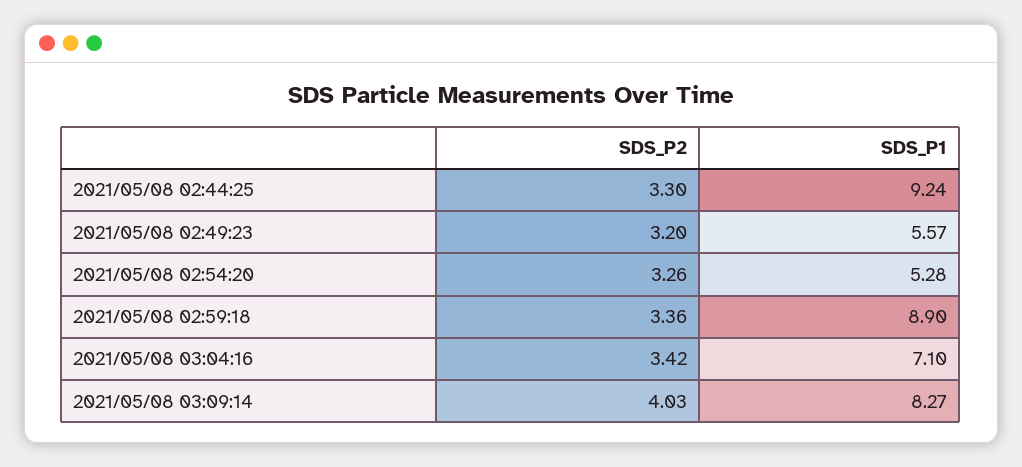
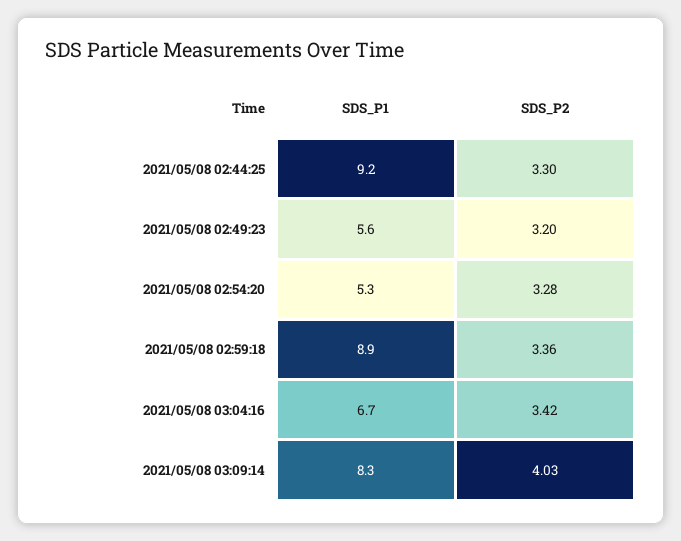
  {
    "SDS_P2": {
      "2021/05/08 02:44:25": 3.3,
      "2021/05/08 02:49:23": 3.2,
-     "2021/05/08 02:54:20": 3.26,
+     "2021/05/08 02:54:20": 3.28,
      "2021/05/08 02:59:18": 3.36,
      "2021/05/08 03:04:16": 3.42,
      "2021/05/08 03:09:14": 4.03
    },
    "SDS_P1": {
      "2021/05/08 02:44:25": 9.24,
      "2021/05/08 02:49:23": 5.57,
      "2021/05/08 02:54:20": 5.28,
      "2021/05/08 02:59:18": 8.9,
-     "2021/05/08 03:04:16": 7.1,
+     "2021/05/08 03:04:16": 6.7,
      "2021/05/08 03:09:14": 8.27
    }
  }

